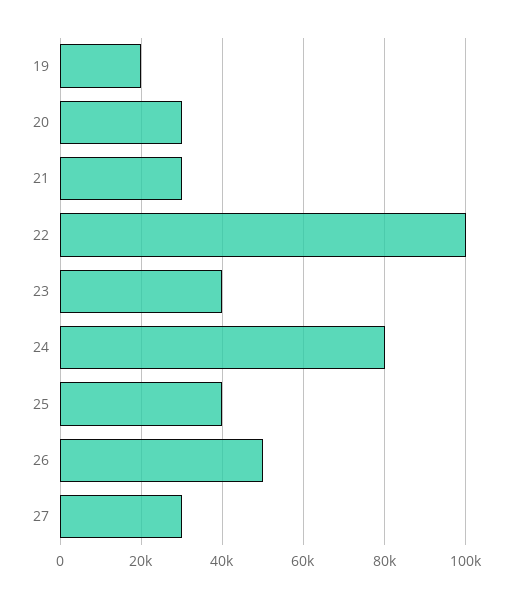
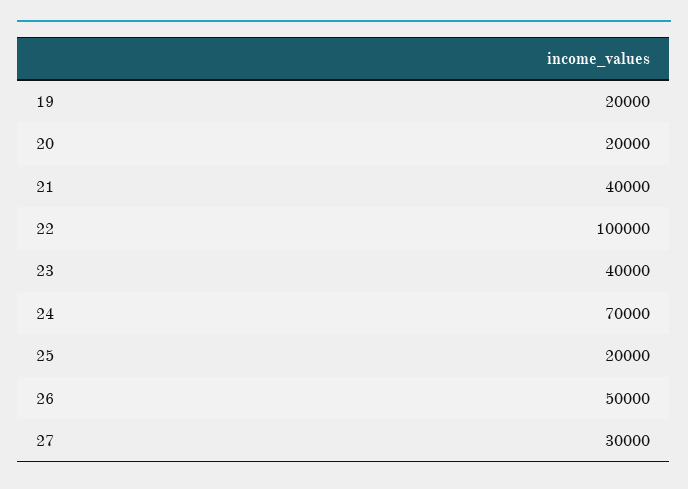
  {
    "19": 20000,
-   "20": 30000,
+   "20": 20000,
-   "21": 30000,
+   "21": 40000,
    "22": 100000,
    "23": 40000,
-   "24": 80000,
+   "24": 70000,
-   "25": 40000,
+   "25": 20000,
    "26": 50000,
    "27": 30000
  }

